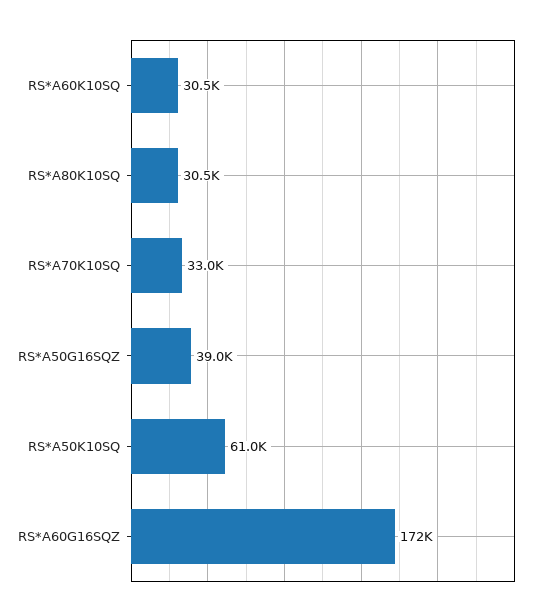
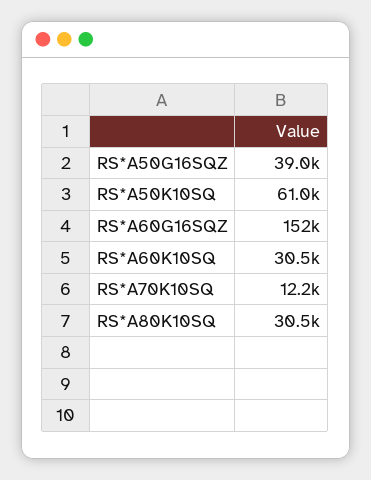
  {
    "RS*A60K10SQ": 30500,
    "RS*A80K10SQ": 30500,
-   "RS*A70K10SQ": 33000,
+   "RS*A70K10SQ": 12200,
    "RS*A50G16SQZ": 39000,
    "RS*A50K10SQ": 61000,
-   "RS*A60G16SQZ": 172000
+   "RS*A60G16SQZ": 152000
  }

